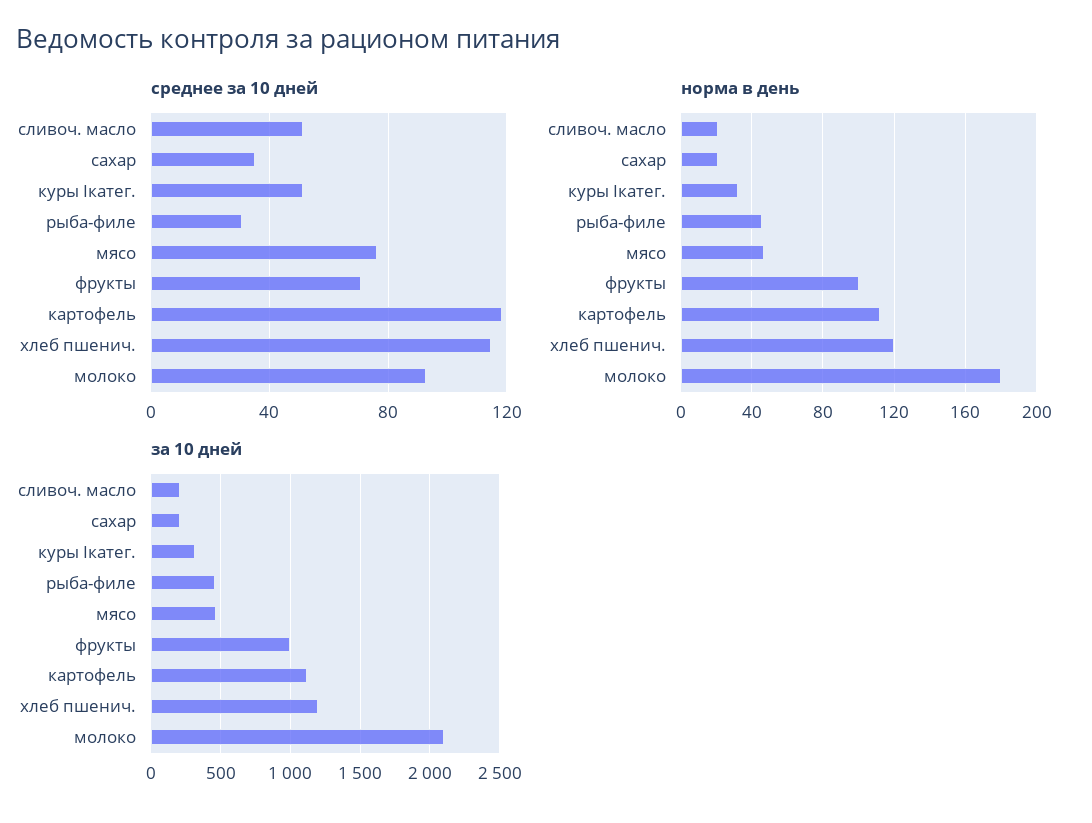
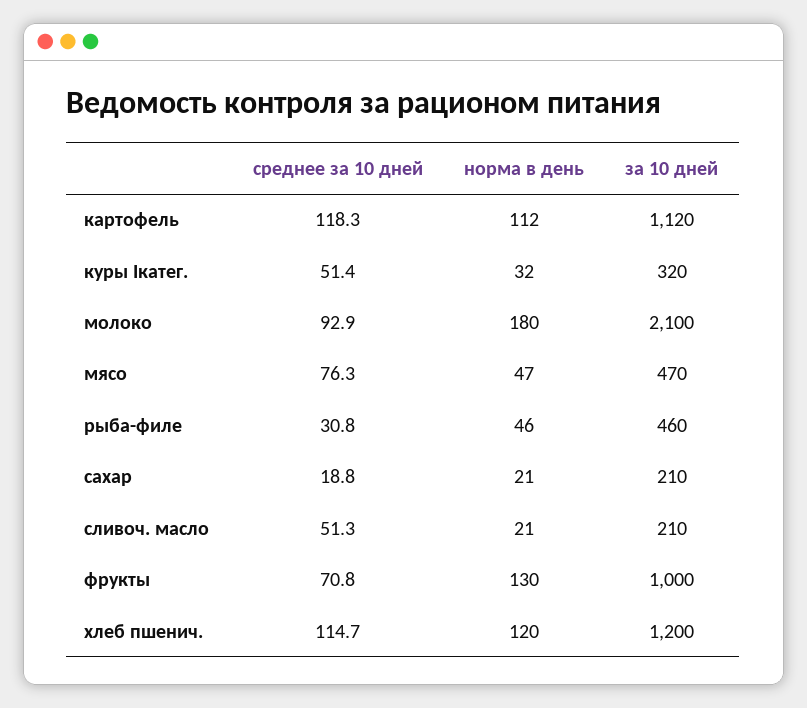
  {
    "среднее за 10 дней": {
      "сливоч. масло": 51.3,
-     "сахар": 35,
+     "сахар": 18.8,
      "куры Iкатег.": 51.4,
      "рыба-филе": 30.8,
      "мясо": 76.3,
      "фрукты": 70.8,
      "картофель": 118.3,
      "хлеб пшенич.": 114.7,
      "молоко": 92.9
    },
    "норма в день": {
      "сливоч. масло": 21,
      "сахар": 21,
      "куры Iкатег.": 32,
      "рыба-филе": 46,
      "мясо": 47,
-     "фрукты": 100,
+     "фрукты": 130,
      "картофель": 112,
      "хлеб пшенич.": 120,
      "молоко": 180
    },
    "за 10 дней": {
      "сливоч. масло": 210,
      "сахар": 210,
      "куры Iкатег.": 320,
      "рыба-филе": 460,
      "мясо": 470,
      "фрукты": 1000,
      "картофель": 1120,
      "хлеб пшенич.": 1200,
      "молоко": 2100
    }
  }

